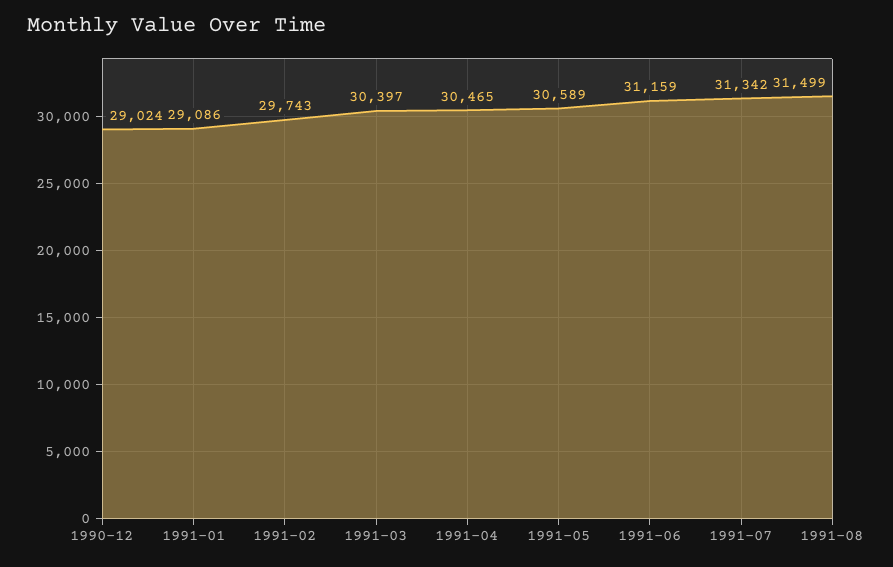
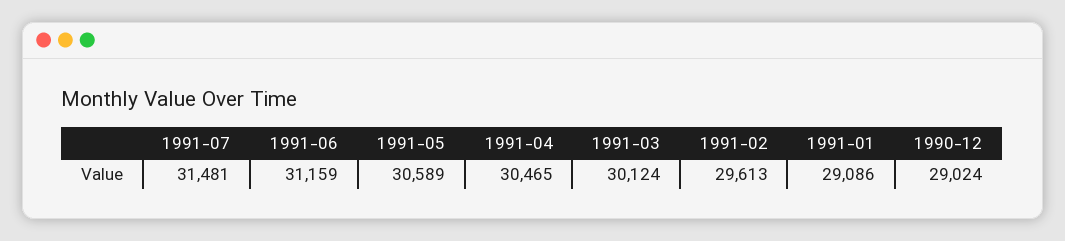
  {
    "1990-12": 29024,
    "1991-01": 29086,
-   "1991-02": 29743,
+   "1991-02": 29613,
-   "1991-03": 30397,
+   "1991-03": 30124,
    "1991-04": 30465,
    "1991-05": 30589,
    "1991-06": 31159,
-   "1991-07": 31342,
+   "1991-07": 31481
-   "1991-08": 31499
  }

